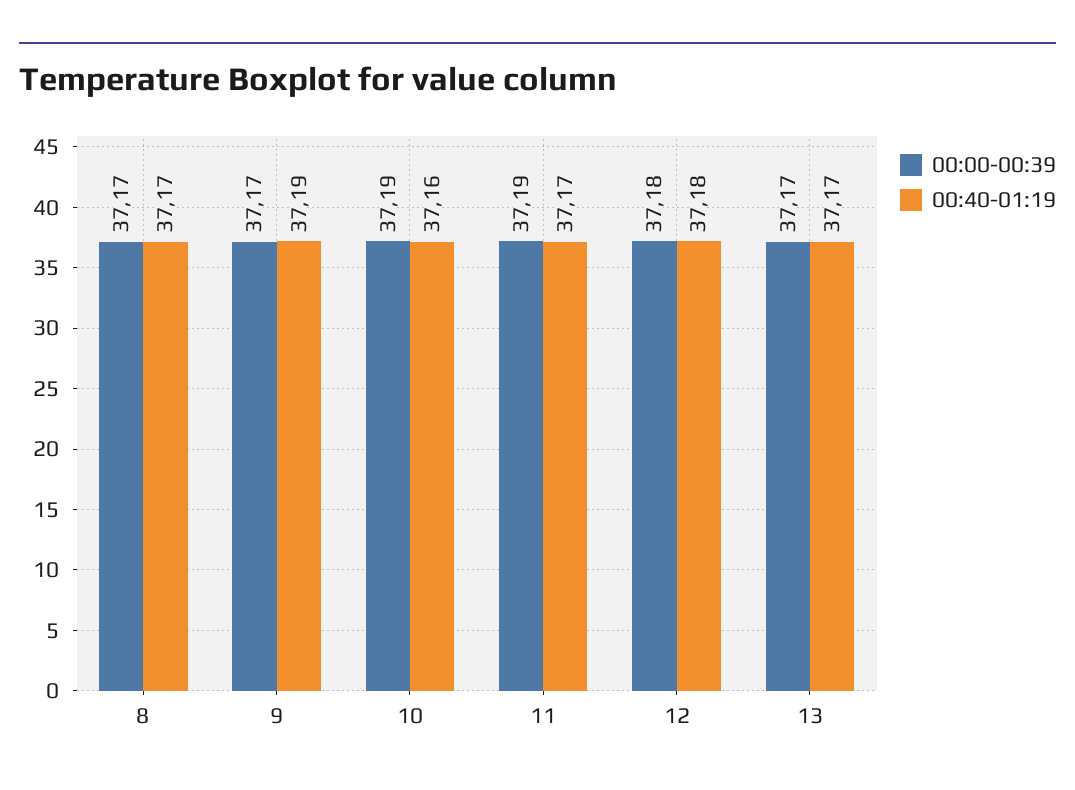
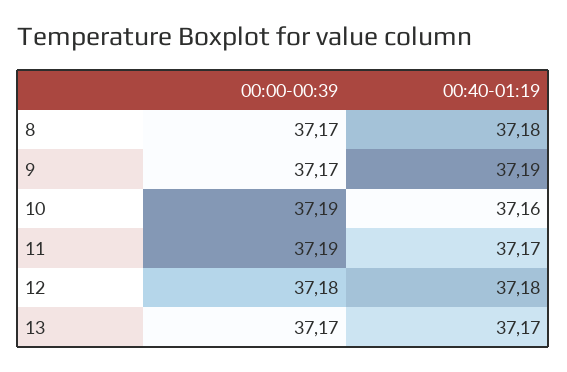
  {
    "00:00-00:39": {
      "8": 37.17,
      "9": 37.17,
      "10": 37.19,
      "11": 37.19,
      "12": 37.18,
      "13": 37.17
    },
    "00:40-01:19": {
-     "8": 37.17,
+     "8": 37.18,
      "9": 37.19,
      "10": 37.16,
      "11": 37.17,
      "12": 37.18,
      "13": 37.17
    }
  }

